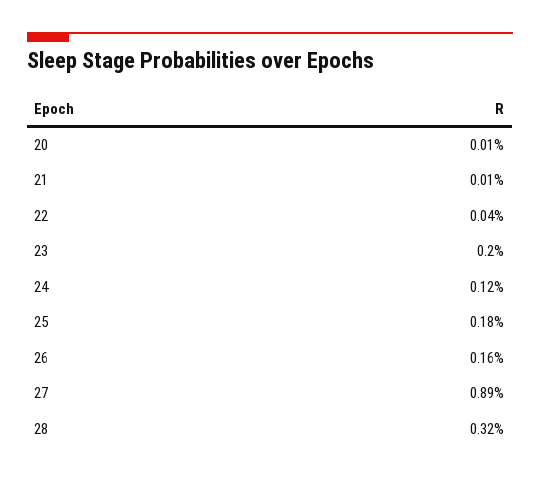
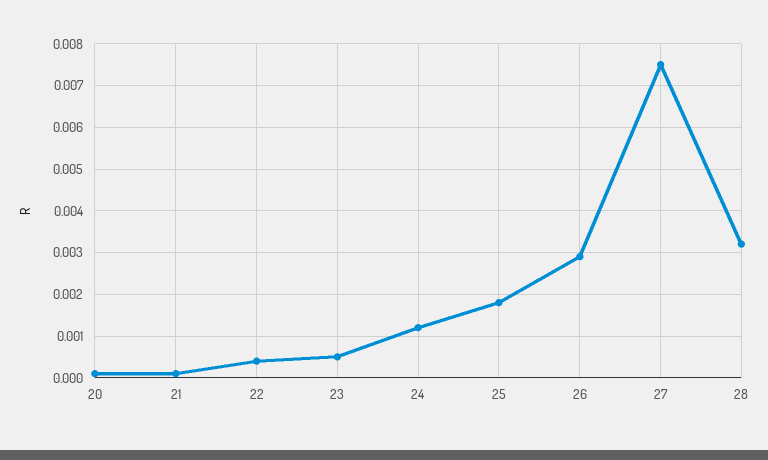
  {
    "20": 0.0001,
    "21": 0.0001,
    "22": 0.0004,
-   "23": 0.002,
+   "23": 0.0005,
    "24": 0.0012,
    "25": 0.0018,
-   "26": 0.0016,
+   "26": 0.003,
-   "27": 0.0089,
+   "27": 0.0075,
    "28": 0.0032
  }

